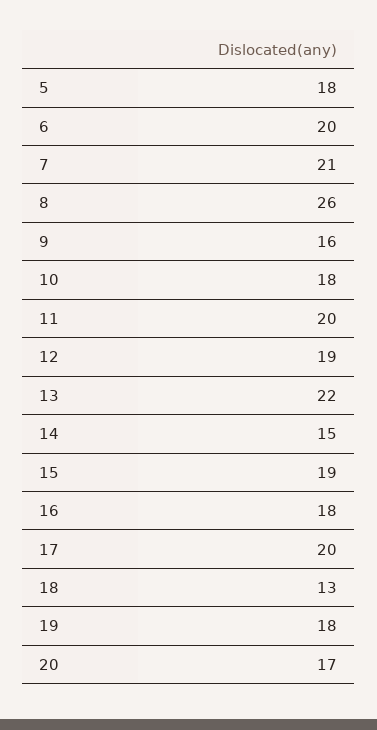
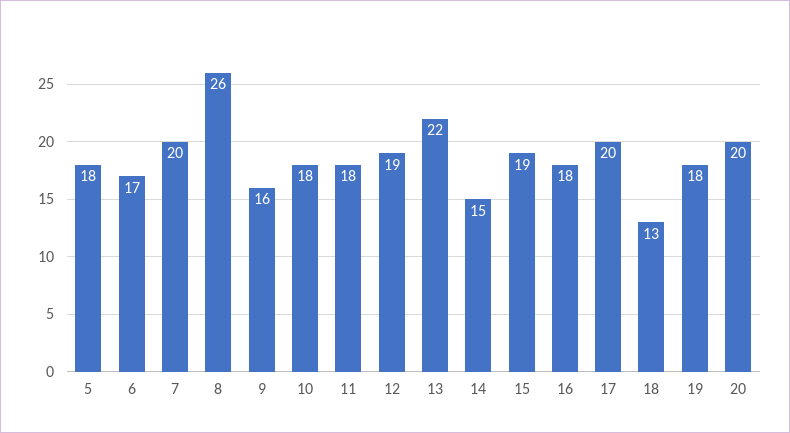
  {
    "5": 18,
-   "6": 20,
+   "6": 17,
-   "7": 21,
+   "7": 20,
    "8": 26,
    "9": 16,
    "10": 18,
-   "11": 20,
+   "11": 18,
    "12": 19,
    "13": 22,
    "14": 15,
    "15": 19,
    "16": 18,
    "17": 20,
    "18": 13,
    "19": 18,
-   "20": 17
+   "20": 20
  }

